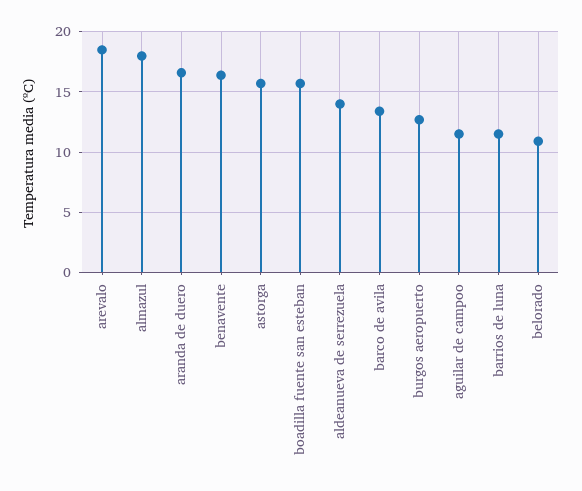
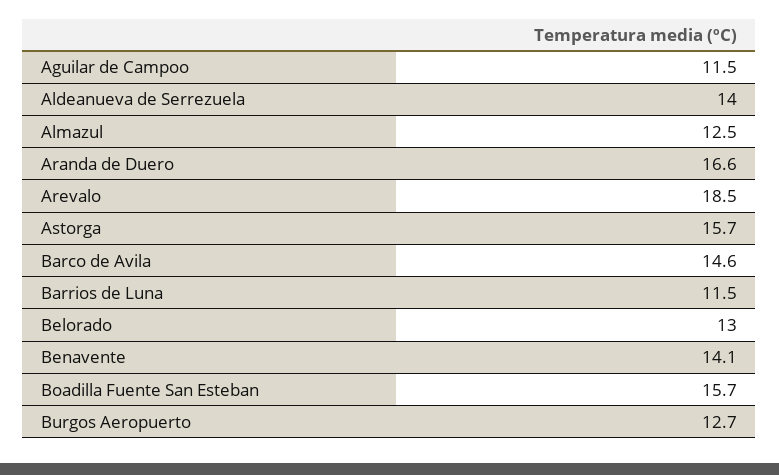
  {
    "arevalo": 18.5,
-   "almazul": 18,
+   "almazul": 12.5,
    "aranda de duero": 16.6,
-   "benavente": 16.5,
+   "benavente": 14.1,
    "astorga": 15.7,
    "boadilla fuente san esteban": 15.7,
    "aldeanueva de serrezuela": 14,
-   "barco de avila": 13.5,
+   "barco de avila": 14.6,
    "burgos aeropuerto": 12.7,
    "aguilar de campoo": 11.5,
    "barrios de luna": 11.5,
-   "belorado": 11
+   "belorado": 13
  }

